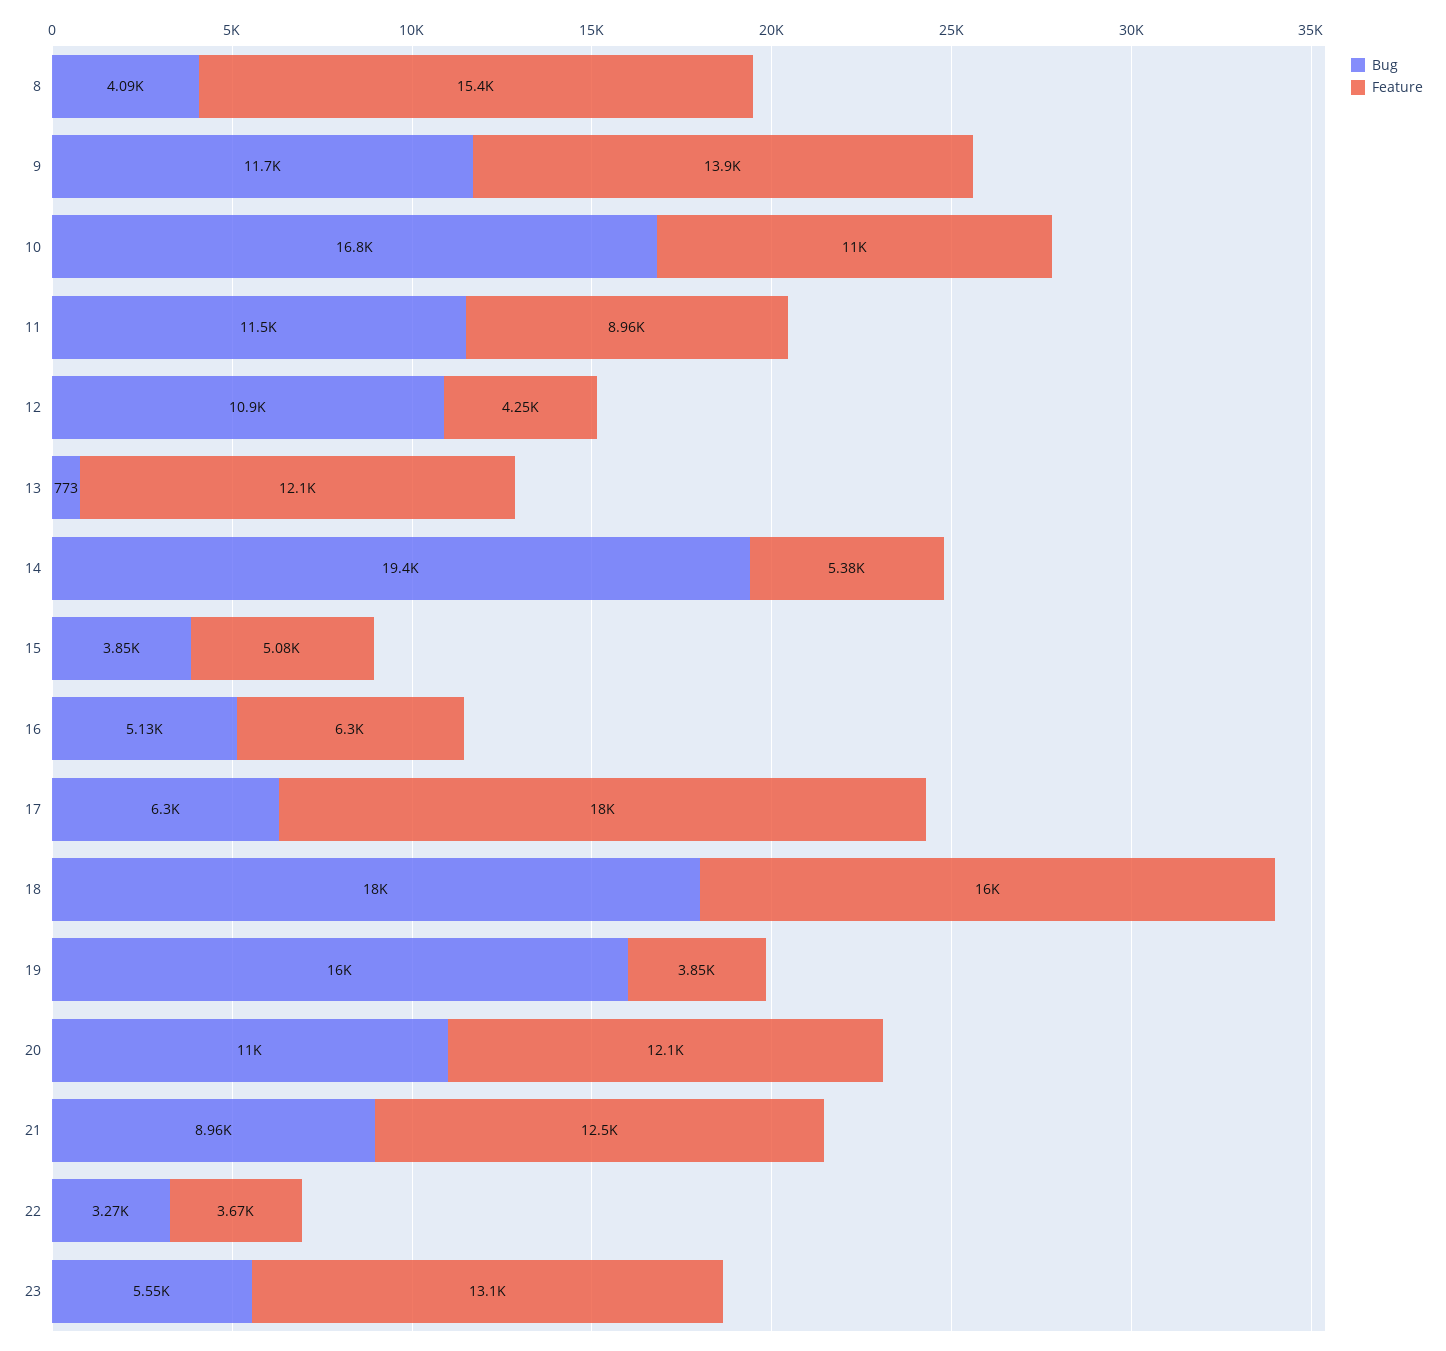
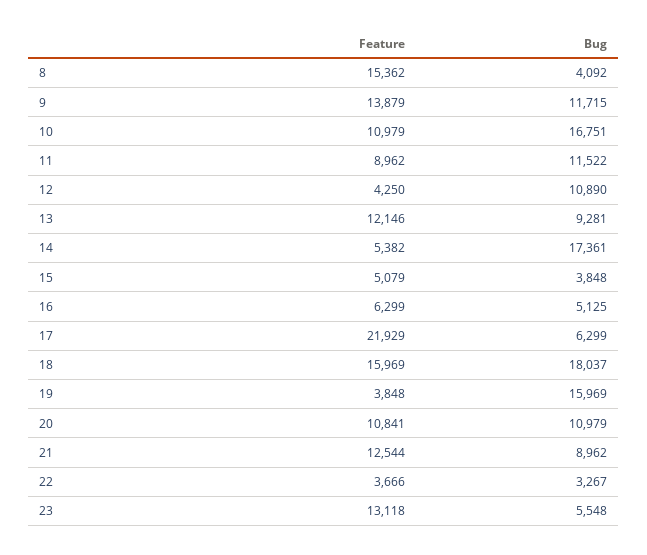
  {
    "Bug": {
      "8": 4092,
      "9": 11715,
      "10": 16751,
      "11": 11522,
      "12": 10890,
-     "13": 773,
+     "13": 9281,
-     "14": 19400,
+     "14": 17361,
      "15": 3848,
      "16": 5125,
      "17": 6299,
      "18": 18037,
      "19": 15969,
      "20": 10979,
      "21": 8962,
      "22": 3267,
      "23": 5548
    },
    "Feature": {
      "8": 15362,
      "9": 13879,
      "10": 10979,
      "11": 8962,
      "12": 4250,
      "13": 12146,
      "14": 5382,
      "15": 5079,
      "16": 6299,
-     "17": 18000,
+     "17": 21929,
      "18": 15969,
      "19": 3848,
-     "20": 12100,
+     "20": 10841,
      "21": 12544,
      "22": 3666,
      "23": 13118
    }
  }

